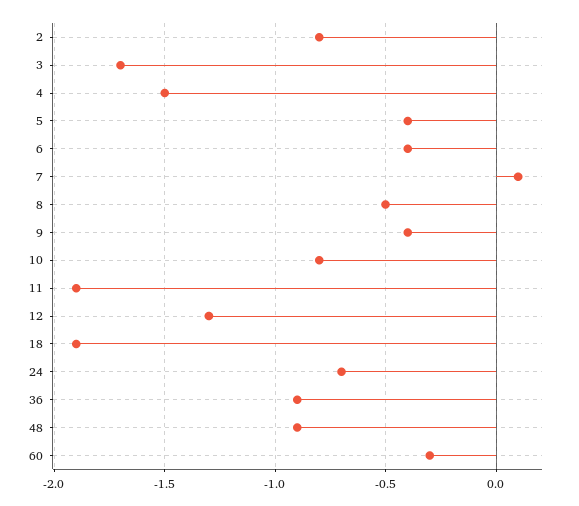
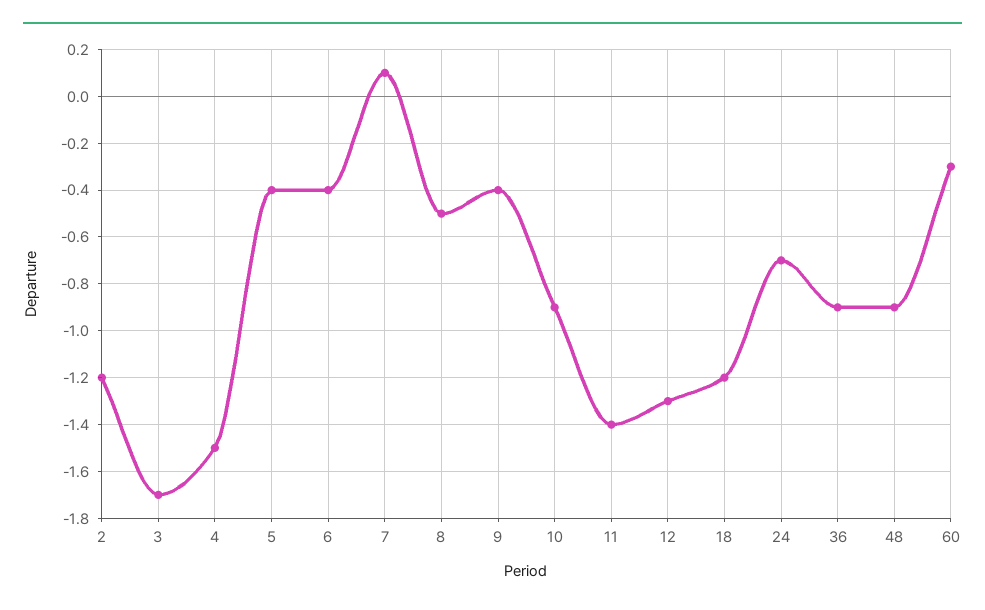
  {
-   "2": -0.8,
+   "2": -1.2,
    "3": -1.7,
    "4": -1.5,
    "5": -0.4,
    "6": -0.4,
    "7": 0.1,
    "8": -0.5,
    "9": -0.4,
-   "10": -0.8,
+   "10": -0.9,
-   "11": -1.9,
+   "11": -1.4,
    "12": -1.3,
-   "18": -1.9,
+   "18": -1.2,
    "24": -0.7,
    "36": -0.9,
    "48": -0.9,
    "60": -0.3
  }

